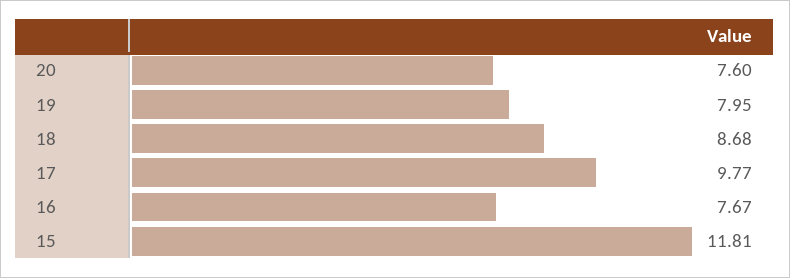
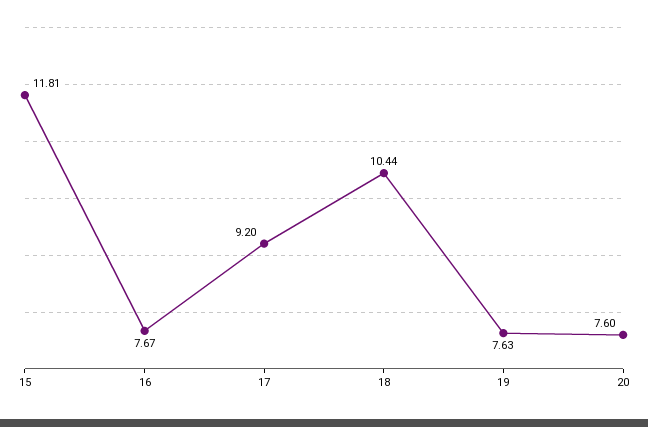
  {
    "20": 7.6,
-   "19": 7.95,
+   "19": 7.63,
-   "18": 8.68,
+   "18": 10.44,
-   "17": 9.77,
+   "17": 9.2,
    "16": 7.67,
    "15": 11.81
  }

